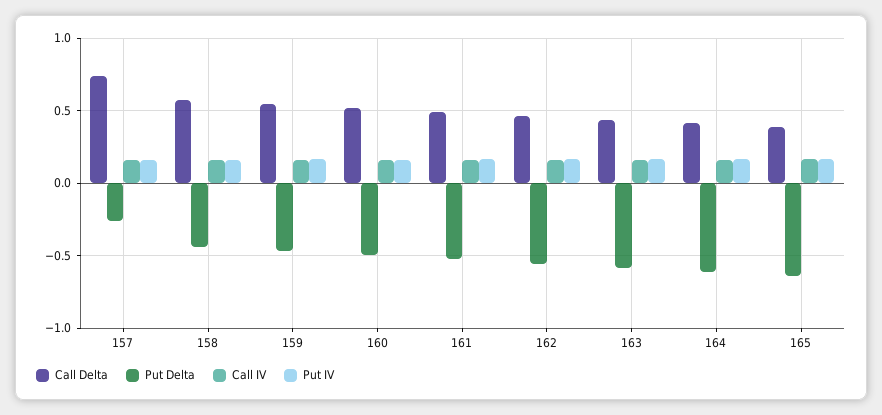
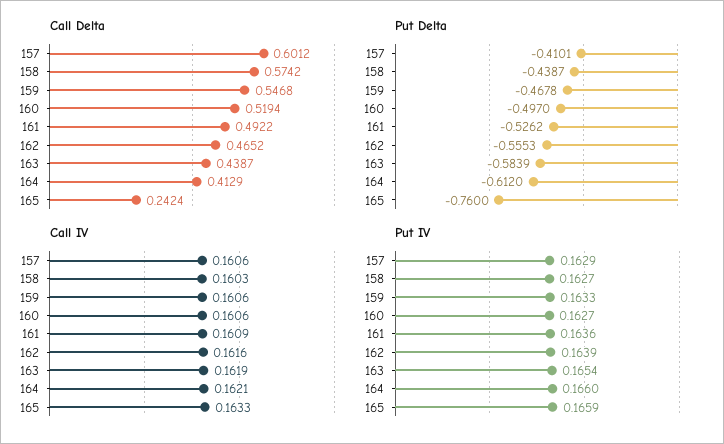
  {
    "Call Delta": {
-     "157": 0.75,
+     "157": 0.6012,
      "158": 0.5742,
      "159": 0.5468,
      "160": 0.5194,
      "161": 0.4922,
      "162": 0.4652,
      "163": 0.4387,
      "164": 0.4129,
-     "165": 0.4
+     "165": 0.2424
    },
    "Put Delta": {
-     "157": -0.25,
+     "157": -0.4101,
      "158": -0.4387,
      "159": -0.4678,
      "160": -0.497,
      "161": -0.5262,
      "162": -0.5553,
      "163": -0.5839,
      "164": -0.612,
-     "165": -0.65
+     "165": -0.76
    },
    "Call IV": {
      "157": 0.1606,
      "158": 0.1603,
      "159": 0.1606,
      "160": 0.1606,
      "161": 0.1609,
      "162": 0.1616,
      "163": 0.1619,
      "164": 0.1621,
      "165": 0.1633
    },
    "Put IV": {
      "157": 0.1629,
      "158": 0.1627,
      "159": 0.1633,
      "160": 0.1627,
      "161": 0.1636,
      "162": 0.1639,
      "163": 0.1654,
      "164": 0.166,
      "165": 0.1659
    }
  }

